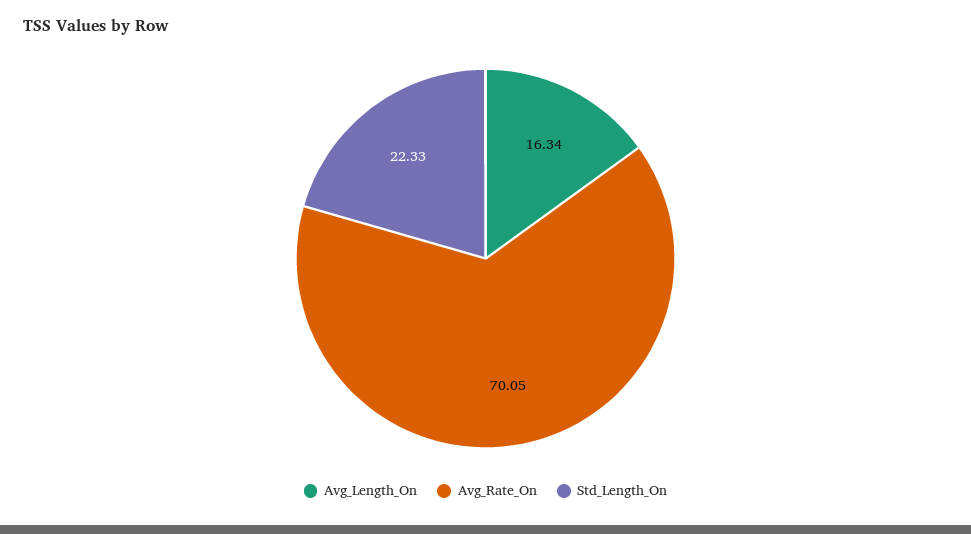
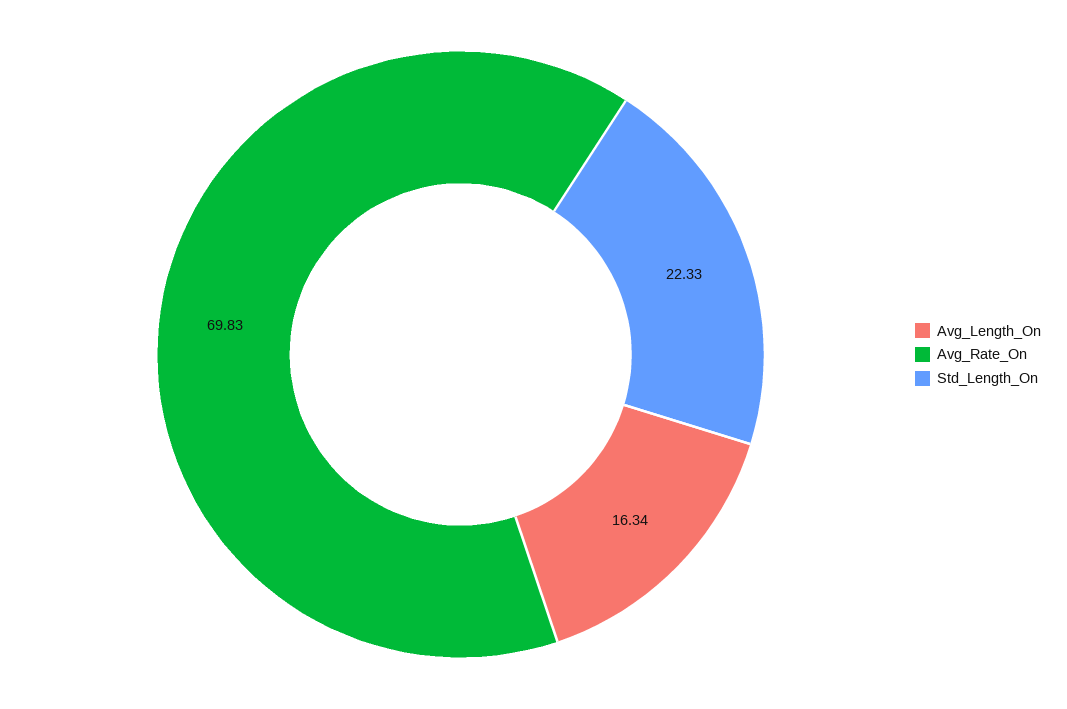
  {
    "Avg_Length_On": 16.34,
-   "Avg_Rate_On": 70.05,
+   "Avg_Rate_On": 69.83,
    "Std_Length_On": 22.33
  }

